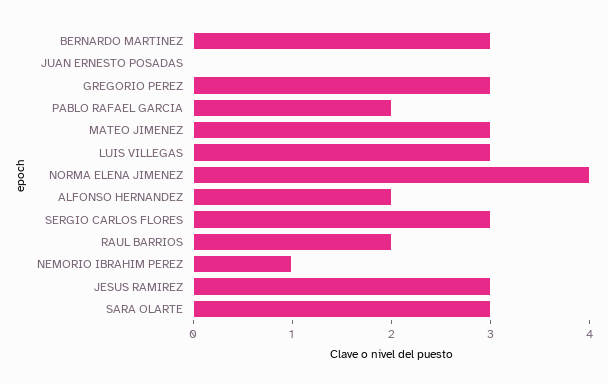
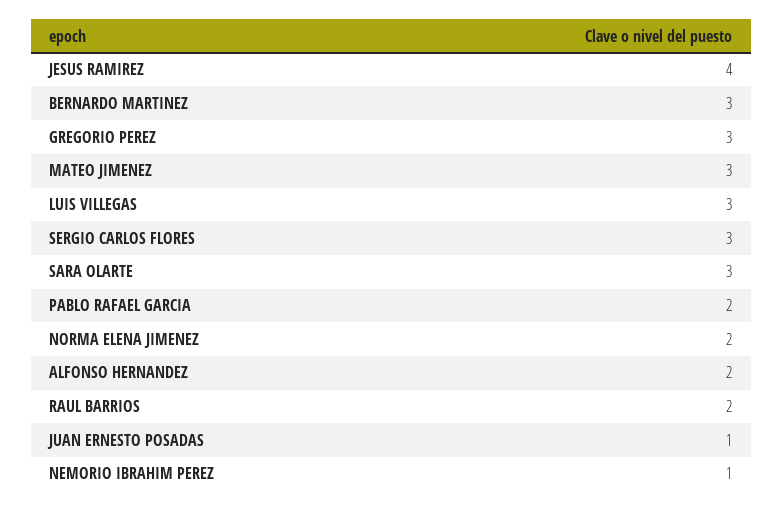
  {
    "BERNARDO MARTINEZ": 3,
-   "JUAN ERNESTO POSADAS": 0,
+   "JUAN ERNESTO POSADAS": 1,
    "GREGORIO PEREZ": 3,
    "PABLO RAFAEL GARCIA": 2,
    "MATEO JIMENEZ": 3,
    "LUIS VILLEGAS": 3,
-   "NORMA ELENA JIMENEZ": 4,
+   "NORMA ELENA JIMENEZ": 2,
    "ALFONSO HERNANDEZ": 2,
    "SERGIO CARLOS FLORES": 3,
    "RAUL BARRIOS": 2,
    "NEMORIO IBRAHIM PEREZ": 1,
-   "JESUS RAMIREZ": 3,
+   "JESUS RAMIREZ": 4,
    "SARA OLARTE": 3
  }

